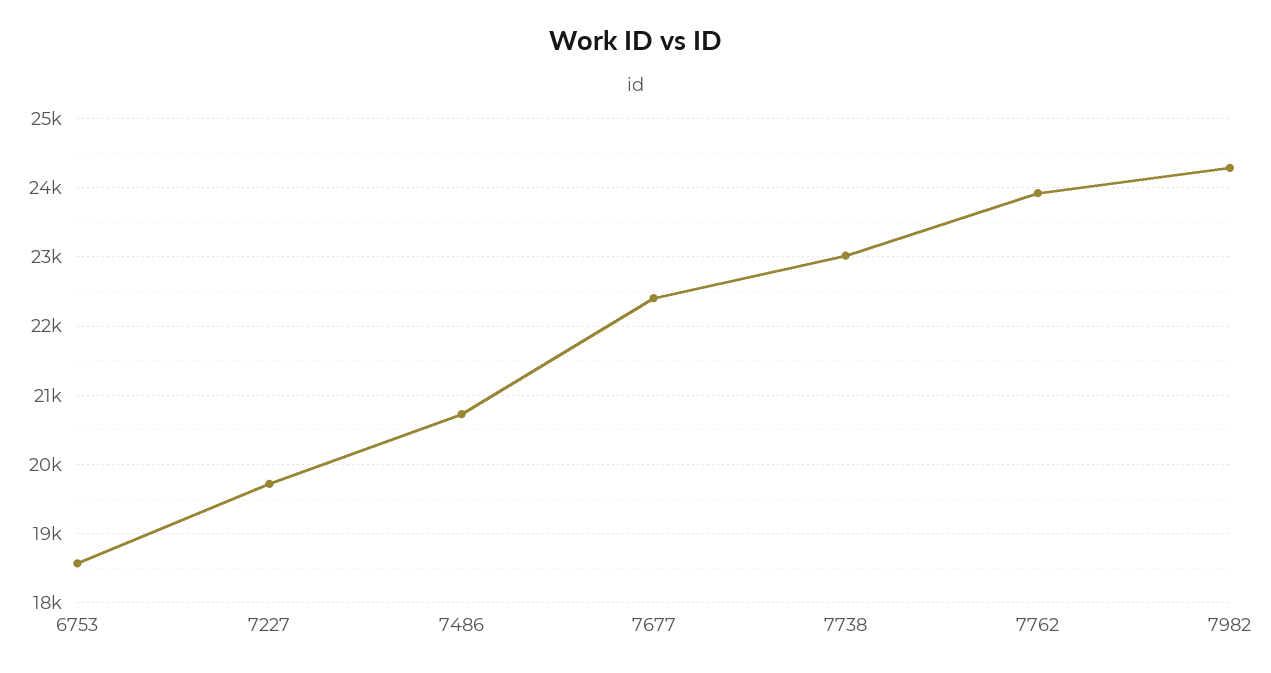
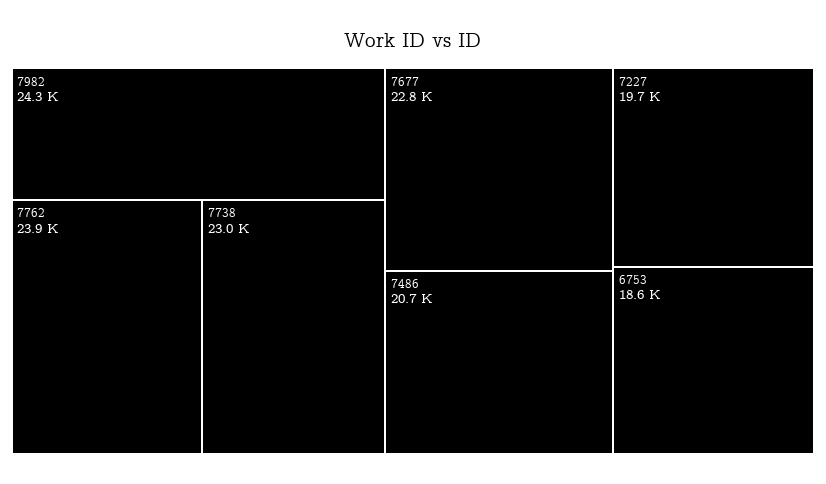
  {
    "6753": 18600,
    "7227": 19700,
    "7486": 20700,
-   "7677": 22400,
+   "7677": 22800,
    "7738": 23000,
    "7762": 23900,
    "7982": 24300
  }

